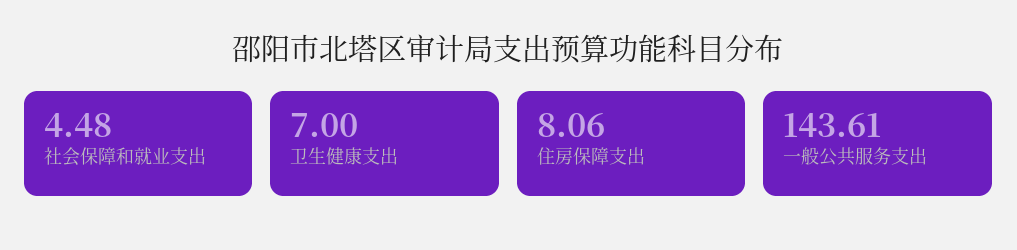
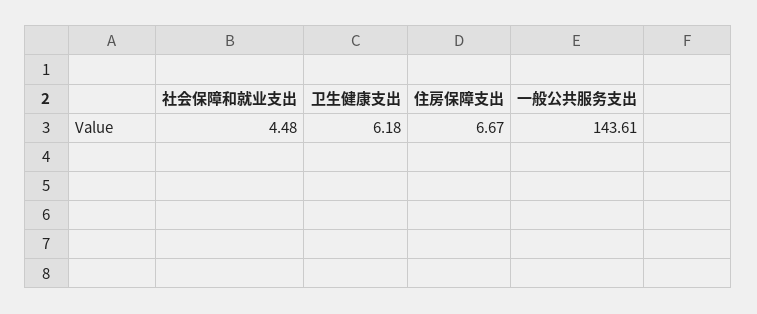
  {
    "社会保障和就业支出": 4.48,
-   "卫生健康支出": 7,
+   "卫生健康支出": 6.18,
-   "住房保障支出": 8.06,
+   "住房保障支出": 6.67,
    "一般公共服务支出": 143.61
  }

